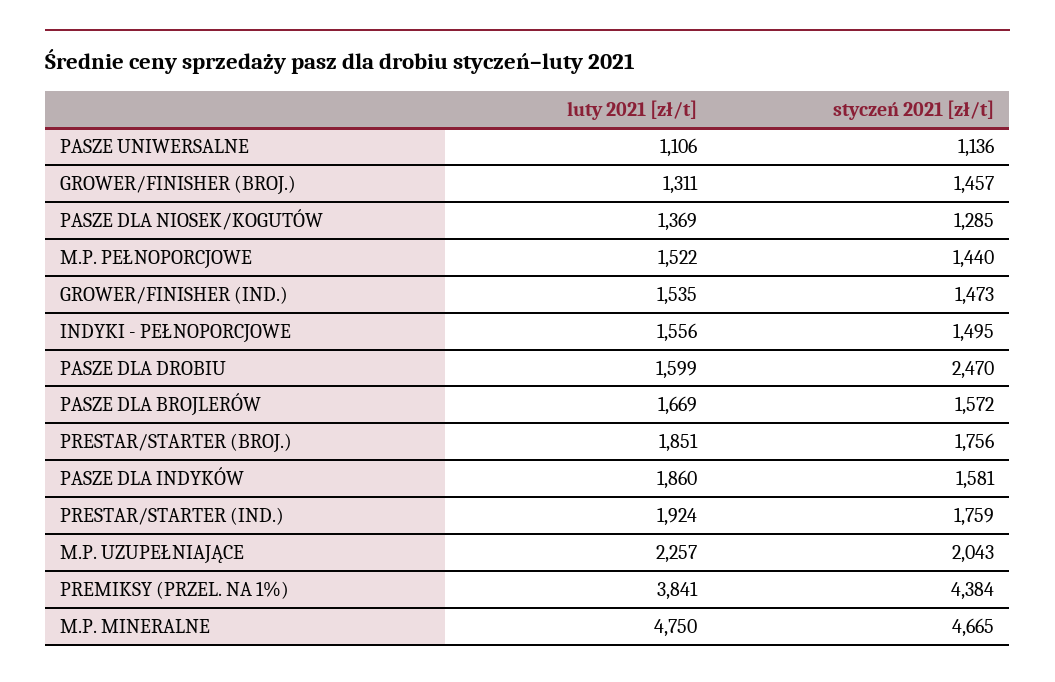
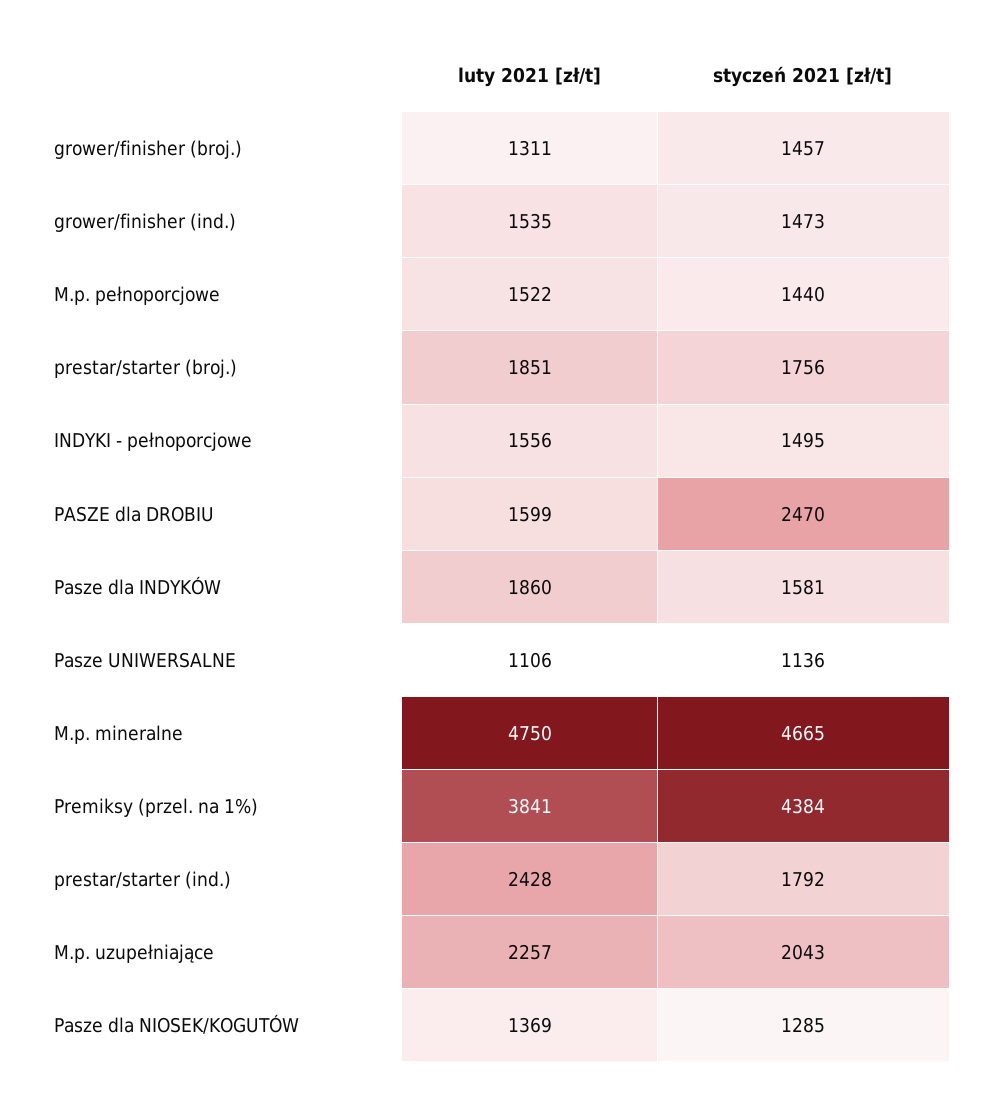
  {
    "luty 2021 [zł/t]": {
      "PASZE UNIWERSALNE": 1106,
      "GROWER/FINISHER (BROJ.)": 1311,
      "PASZE DLA NIOSEK/KOGUTÓW": 1369,
      "M.P. PEŁNOPORCJOWE": 1522,
      "GROWER/FINISHER (IND.)": 1535,
      "INDYKI - PEŁNOPORCJOWE": 1556,
      "PASZE DLA DROBIU": 1599,
-     "PASZE DLA BROJLERÓW": 1669,
      "PRESTAR/STARTER (BROJ.)": 1851,
      "PASZE DLA INDYKÓW": 1860,
-     "PRESTAR/STARTER (IND.)": 1924,
+     "PRESTAR/STARTER (IND.)": 2428,
      "M.P. UZUPEŁNIAJĄCE": 2257,
      "PREMIKSY (PRZEL. NA 1%)": 3841,
      "M.P. MINERALNE": 4750
    },
    "styczeń 2021 [zł/t]": {
      "PASZE UNIWERSALNE": 1136,
      "GROWER/FINISHER (BROJ.)": 1457,
      "PASZE DLA NIOSEK/KOGUTÓW": 1285,
      "M.P. PEŁNOPORCJOWE": 1440,
      "GROWER/FINISHER (IND.)": 1473,
      "INDYKI - PEŁNOPORCJOWE": 1495,
      "PASZE DLA DROBIU": 2470,
-     "PASZE DLA BROJLERÓW": 1572,
      "PRESTAR/STARTER (BROJ.)": 1756,
      "PASZE DLA INDYKÓW": 1581,
-     "PRESTAR/STARTER (IND.)": 1759,
+     "PRESTAR/STARTER (IND.)": 1792,
      "M.P. UZUPEŁNIAJĄCE": 2043,
      "PREMIKSY (PRZEL. NA 1%)": 4384,
      "M.P. MINERALNE": 4665
    }
  }

